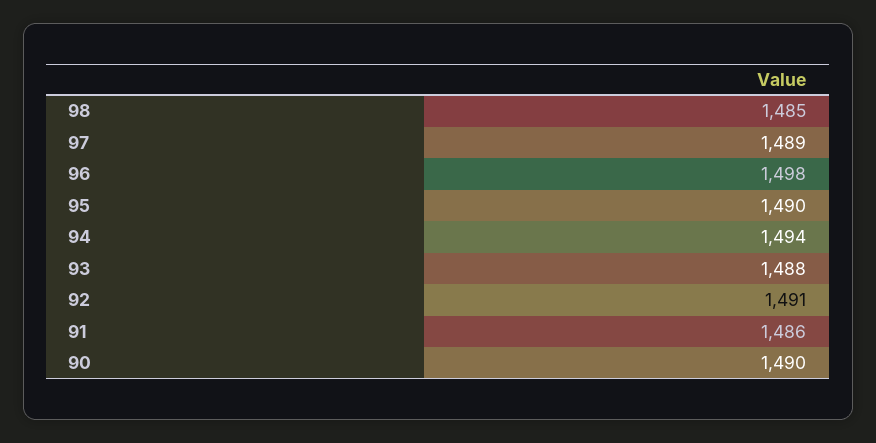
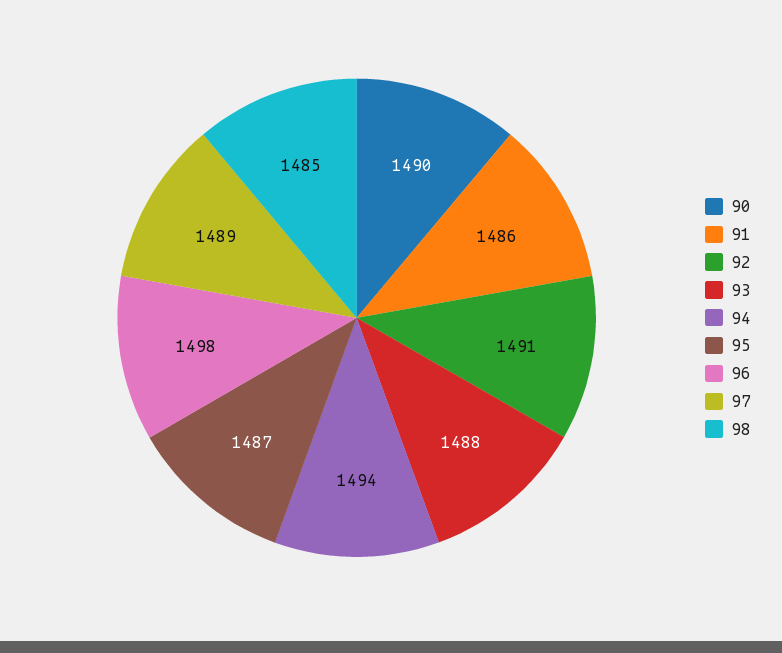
  {
    "98": 1485,
    "97": 1489,
    "96": 1498,
-   "95": 1490,
+   "95": 1487,
    "94": 1494,
    "93": 1488,
    "92": 1491,
    "91": 1486,
    "90": 1490
  }

